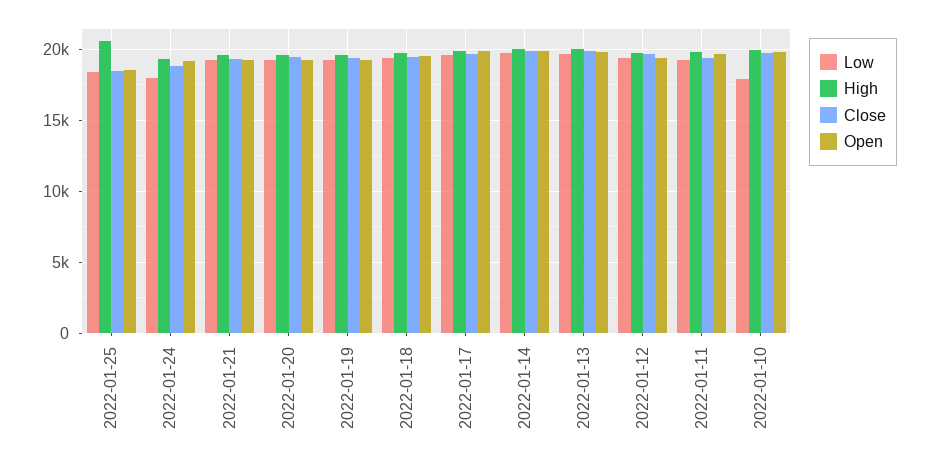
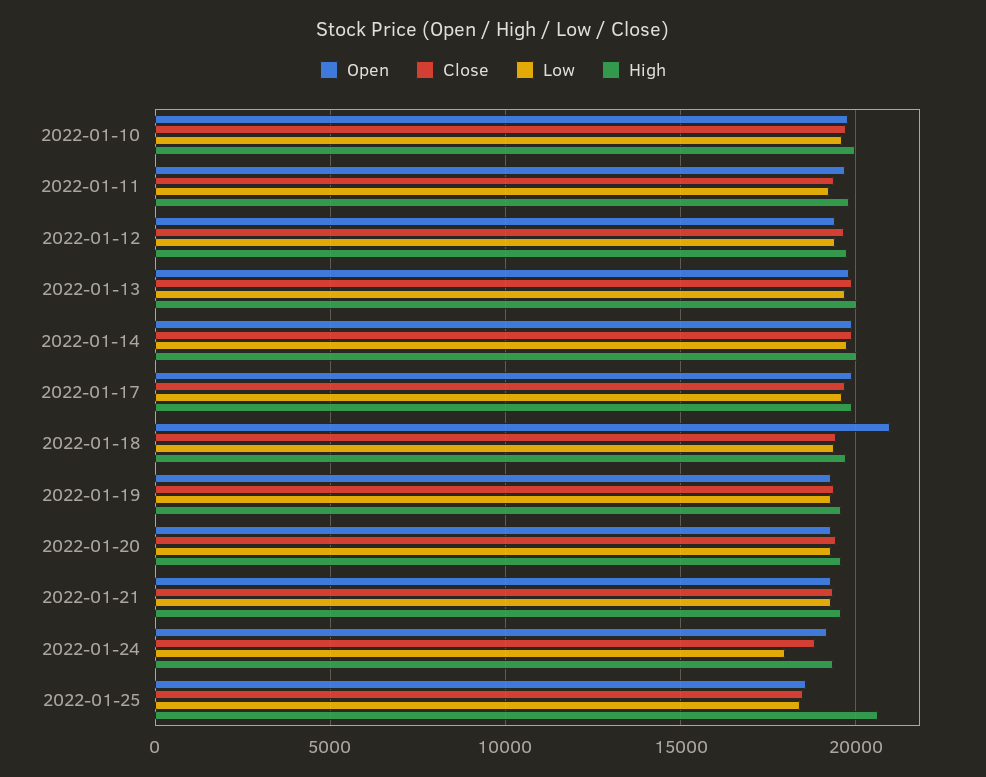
  {
    "Low": {
      "2022-01-25": 18500,
      "2022-01-24": 18000,
      "2022-01-21": 19500,
      "2022-01-20": 19500,
      "2022-01-19": 19500,
      "2022-01-18": 19500,
      "2022-01-17": 19500,
      "2022-01-14": 19500,
      "2022-01-13": 19500,
      "2022-01-12": 19500,
      "2022-01-11": 19000,
-     "2022-01-10": 18000
+     "2022-01-10": 19500
    },
    "High": {
      "2022-01-25": 20500,
      "2022-01-24": 19500,
      "2022-01-21": 19500,
      "2022-01-20": 19500,
      "2022-01-19": 19500,
      "2022-01-18": 19500,
      "2022-01-17": 20000,
      "2022-01-14": 20000,
      "2022-01-13": 20000,
      "2022-01-12": 19500,
      "2022-01-11": 20000,
      "2022-01-10": 20000
    },
    "Close": {
      "2022-01-25": 18500,
      "2022-01-24": 19000,
      "2022-01-21": 19500,
      "2022-01-20": 19500,
      "2022-01-19": 19500,
      "2022-01-18": 19500,
      "2022-01-17": 19500,
      "2022-01-14": 20000,
      "2022-01-13": 20000,
      "2022-01-12": 19500,
      "2022-01-11": 19500,
      "2022-01-10": 19500
    },
    "Open": {
      "2022-01-25": 18500,
      "2022-01-24": 19000,
      "2022-01-21": 19500,
      "2022-01-20": 19500,
      "2022-01-19": 19500,
-     "2022-01-18": 19500,
+     "2022-01-18": 21000,
      "2022-01-17": 20000,
      "2022-01-14": 20000,
      "2022-01-13": 20000,
      "2022-01-12": 19500,
      "2022-01-11": 19500,
      "2022-01-10": 20000
    }
  }

